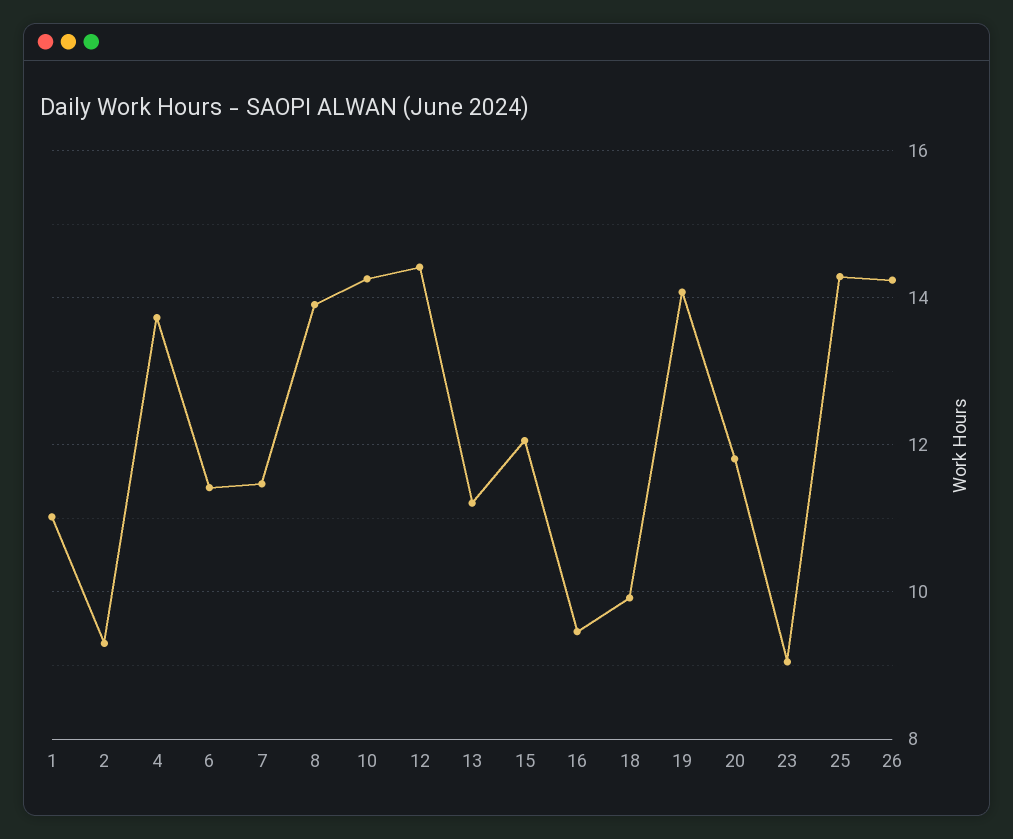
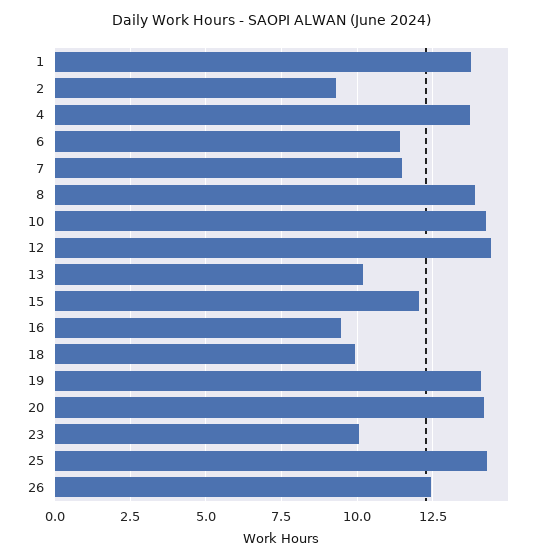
  {
-   "1": 11,
+   "1": 13.75,
    "2": 9.4,
    "4": 13.8,
    "6": 11.4,
    "7": 11.4,
    "8": 14,
    "10": 14.2,
    "12": 14.4,
-   "13": 11.2,
+   "13": 10.25,
    "15": 12,
    "16": 9.4,
    "18": 10,
    "19": 14,
-   "20": 11.8,
+   "20": 14.25,
-   "23": 9,
+   "23": 10,
    "25": 14.2,
-   "26": 14.2
+   "26": 12.5
  }

